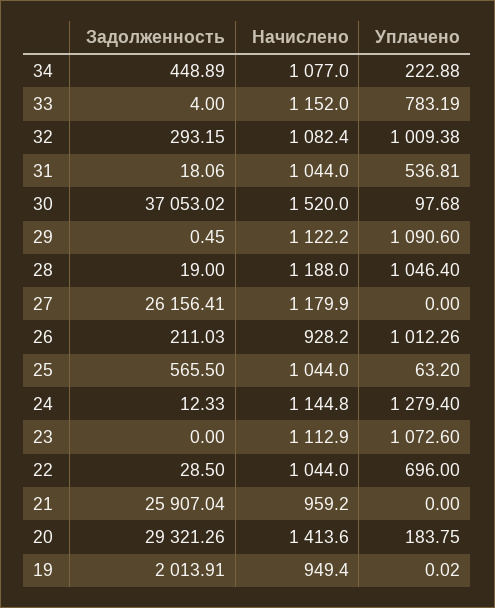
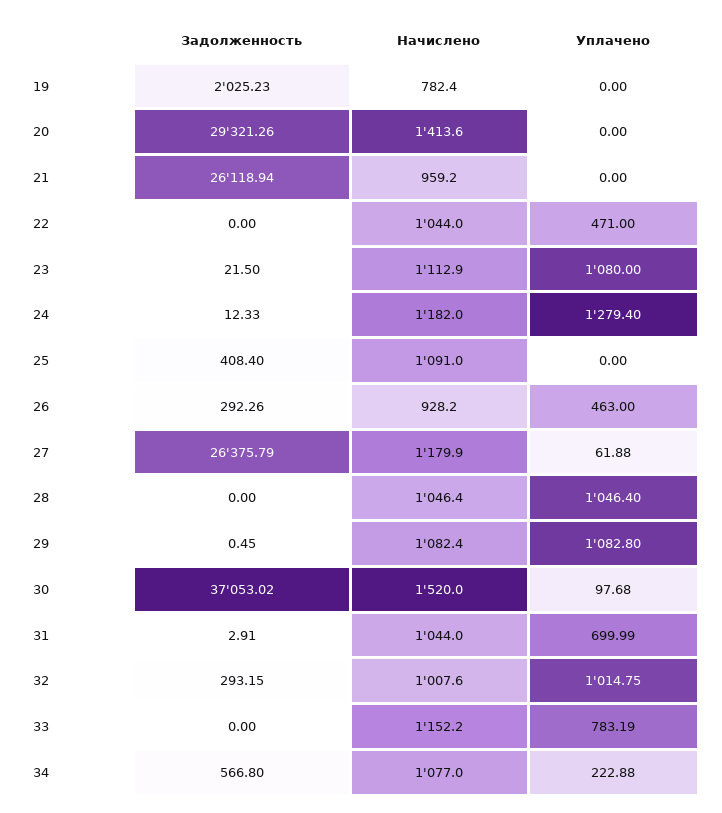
  {
    "Задолженность": {
-     "34": 448.89,
+     "34": 566.8,
-     "33": 4,
+     "33": 0,
      "32": 293.15,
-     "31": 18.06,
+     "31": 2.91,
      "30": 37053.02,
      "29": 0.45,
-     "28": 19,
+     "28": 0,
-     "27": 26156.41,
+     "27": 26375.79,
-     "26": 211.03,
+     "26": 292.26,
-     "25": 565.5,
+     "25": 408.4,
      "24": 12.33,
-     "23": 0,
+     "23": 21.5,
-     "22": 28.5,
+     "22": 0,
-     "21": 25907.04,
+     "21": 26118.94,
      "20": 29321.26,
-     "19": 2013.91
+     "19": 2025.23
    },
    "Начислено": {
      "34": 1077,
-     "33": 1152,
+     "33": 1152.2,
-     "32": 1082.4,
+     "32": 1007.6,
      "31": 1044,
      "30": 1520,
-     "29": 1122.2,
+     "29": 1082.4,
-     "28": 1188,
+     "28": 1046.4,
      "27": 1179.9,
      "26": 928.2,
-     "25": 1044,
+     "25": 1091,
-     "24": 1144.8,
+     "24": 1182,
      "23": 1112.9,
      "22": 1044,
      "21": 959.2,
      "20": 1413.6,
-     "19": 949.4
+     "19": 782.4
    },
    "Уплачено": {
      "34": 222.88,
      "33": 783.19,
-     "32": 1009.38,
+     "32": 1014.75,
-     "31": 536.81,
+     "31": 699.99,
      "30": 97.68,
-     "29": 1090.6,
+     "29": 1082.8,
      "28": 1046.4,
-     "27": 0,
+     "27": 61.88,
-     "26": 1012.26,
+     "26": 463,
-     "25": 63.2,
+     "25": 0,
      "24": 1279.4,
-     "23": 1072.6,
+     "23": 1080,
-     "22": 696,
+     "22": 471,
      "21": 0,
-     "20": 183.75,
+     "20": 0,
-     "19": 0.02
+     "19": 0
    }
  }

